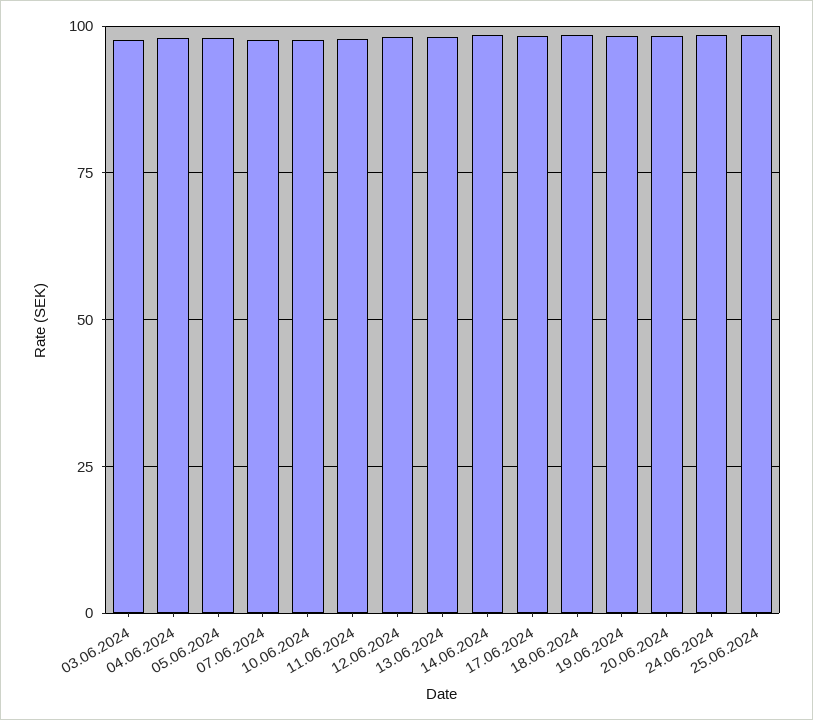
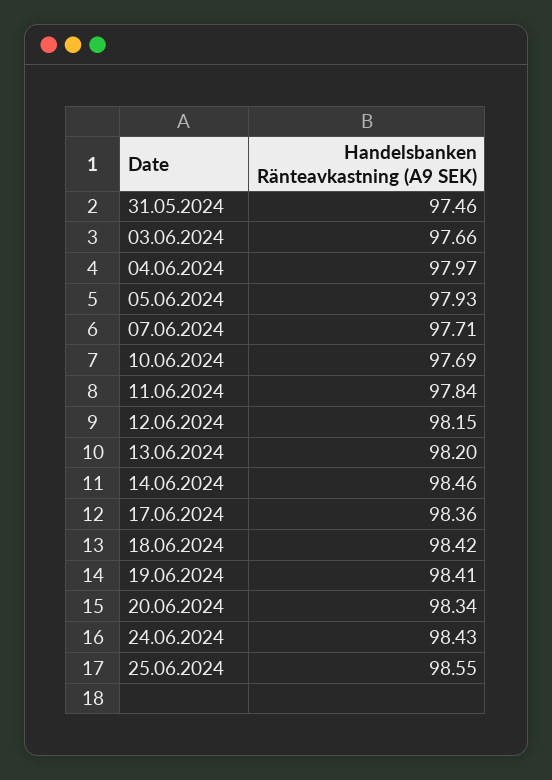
  {
    "03.06.2024": 97.66,
    "04.06.2024": 97.97,
    "05.06.2024": 97.93,
    "07.06.2024": 97.71,
    "10.06.2024": 97.69,
    "11.06.2024": 97.84,
    "12.06.2024": 98.15,
    "13.06.2024": 98.2,
    "14.06.2024": 98.46,
    "17.06.2024": 98.36,
    "18.06.2024": 98.42,
    "19.06.2024": 98.41,
    "20.06.2024": 98.34,
    "24.06.2024": 98.43,
-   "25.06.2024": 98.55
+   "25.06.2024": 98.55,
+   "31.05.2024": 97.46
  }

